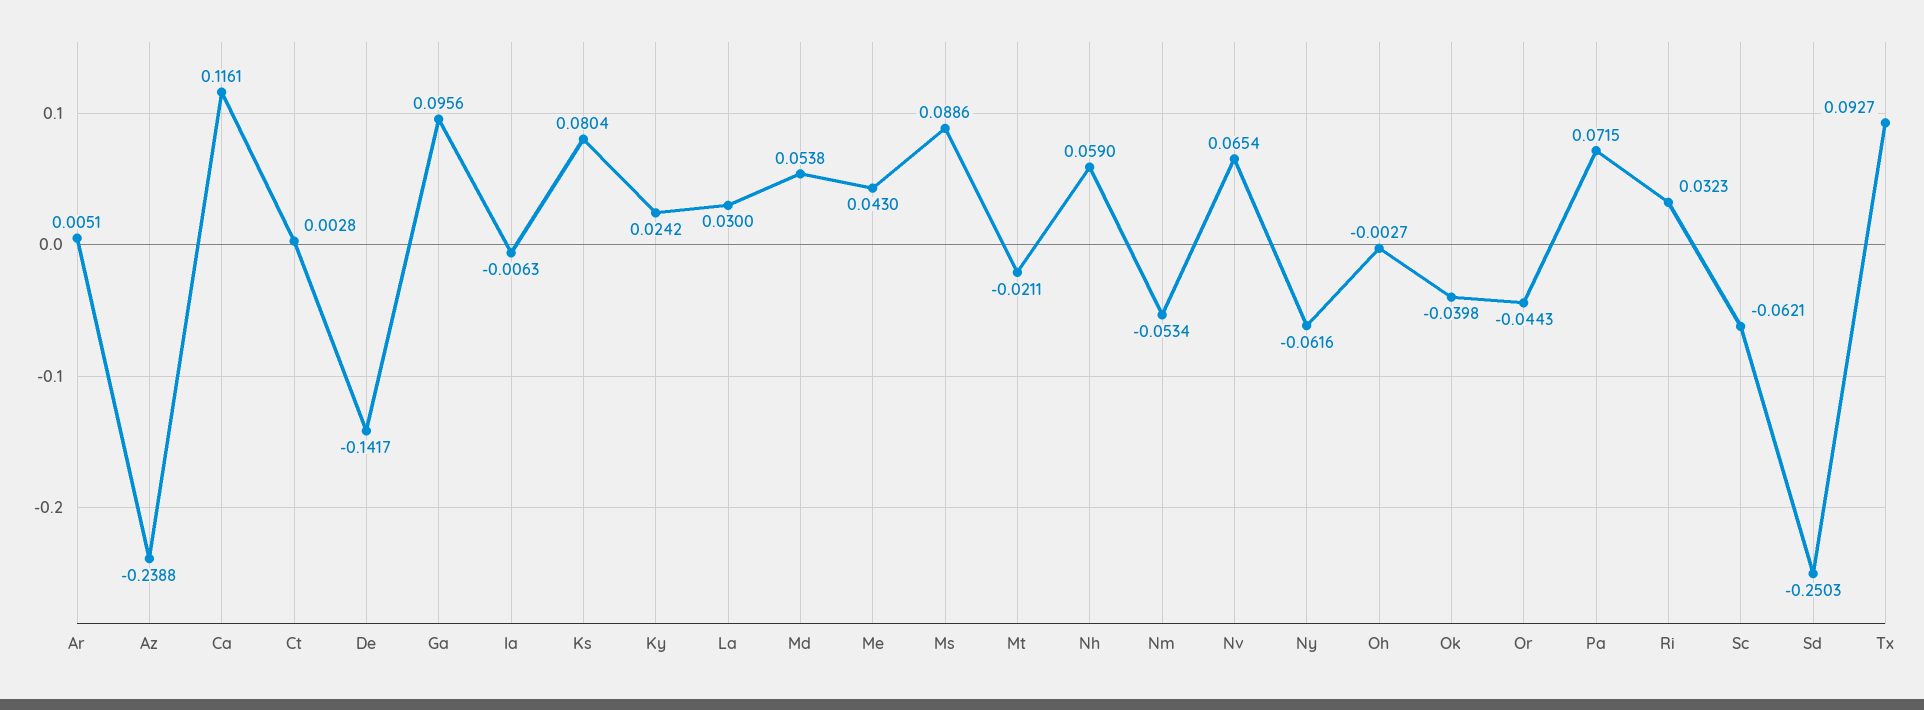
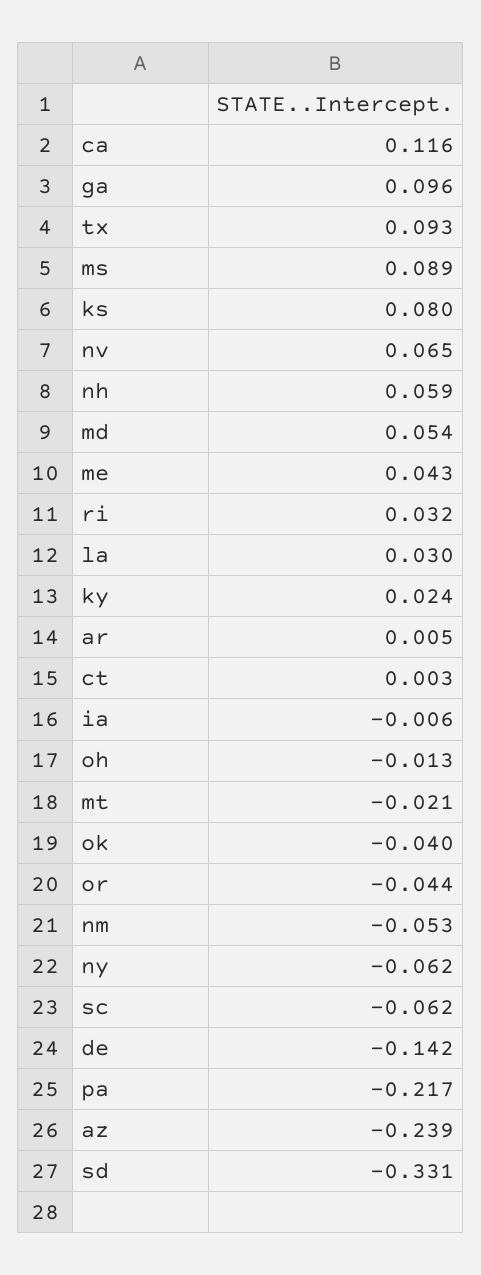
  {
    "Ar": 0.0051,
    "Az": -0.2388,
    "Ca": 0.1161,
    "Ct": 0.0028,
    "De": -0.1417,
    "Ga": 0.0956,
    "Ia": -0.0063,
    "Ks": 0.0804,
    "Ky": 0.0242,
    "La": 0.03,
    "Md": 0.0538,
    "Me": 0.043,
    "Ms": 0.0886,
    "Mt": -0.0211,
    "Nh": 0.059,
    "Nm": -0.0534,
    "Nv": 0.0654,
    "Ny": -0.0616,
-   "Oh": -0.0027,
+   "Oh": -0.013,
    "Ok": -0.0398,
    "Or": -0.0443,
-   "Pa": 0.0715,
+   "Pa": -0.217,
    "Ri": 0.0323,
    "Sc": -0.0621,
-   "Sd": -0.2503,
+   "Sd": -0.331,
    "Tx": 0.0927
  }

